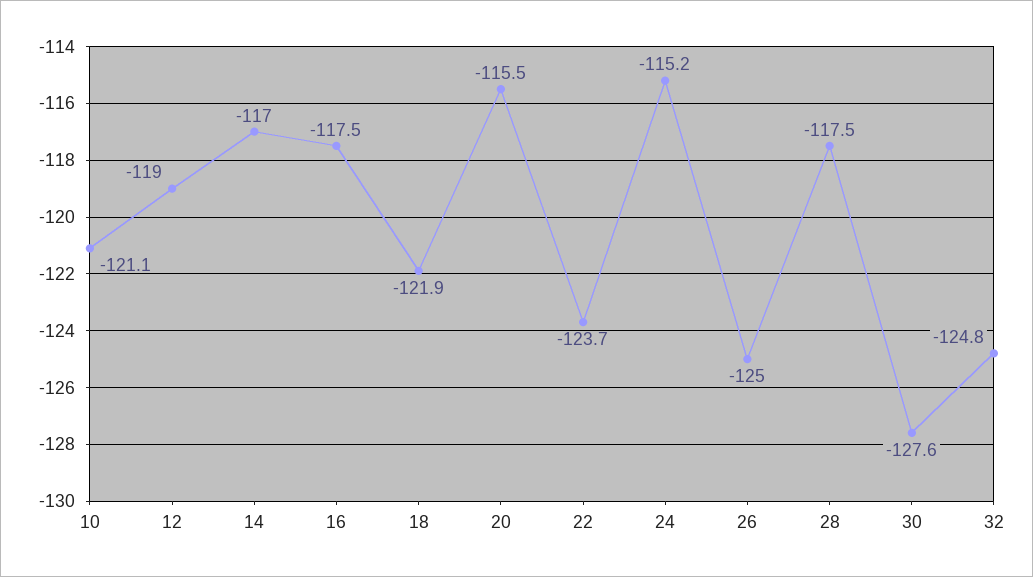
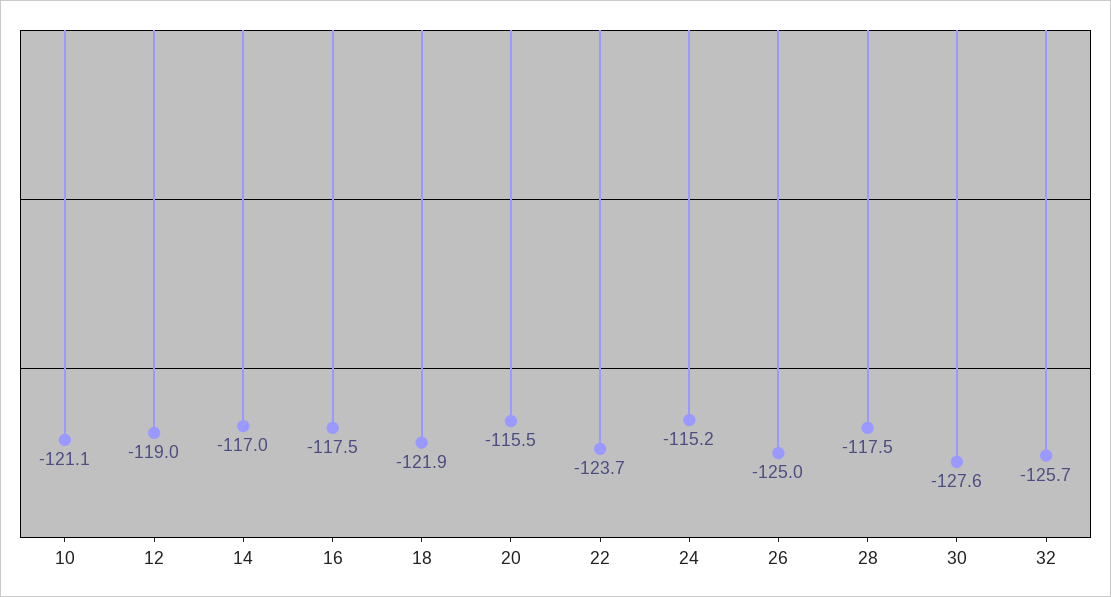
  {
    "10": -121.1,
    "12": -119,
    "14": -117,
    "16": -117.5,
    "18": -121.9,
    "20": -115.5,
    "22": -123.7,
    "24": -115.2,
    "26": -125,
    "28": -117.5,
    "30": -127.6,
-   "32": -124.8
+   "32": -125.7
  }

